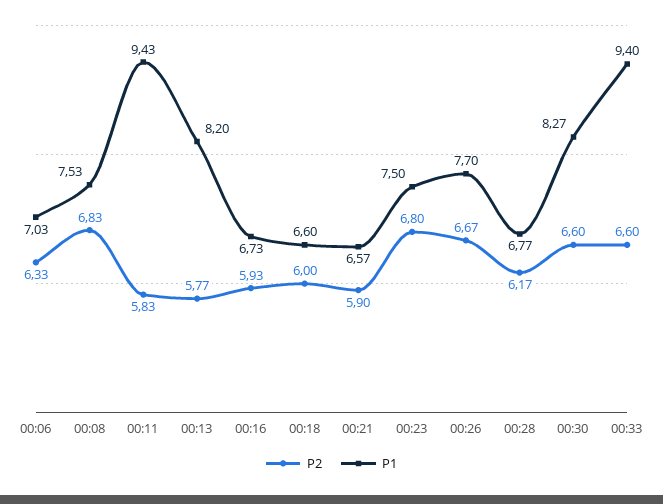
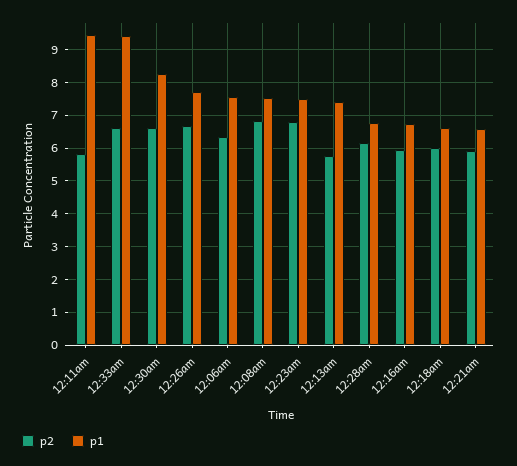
  {
    "P2": {
      "00:06": 6.33,
      "00:08": 6.83,
      "00:11": 5.83,
      "00:13": 5.77,
      "00:16": 5.93,
      "00:18": 6,
      "00:21": 5.9,
      "00:23": 6.8,
      "00:26": 6.67,
      "00:28": 6.17,
      "00:30": 6.6,
      "00:33": 6.6
    },
    "P1": {
-     "00:06": 7.03,
+     "00:06": 7.6,
      "00:08": 7.53,
      "00:11": 9.43,
-     "00:13": 8.2,
+     "00:13": 7.4,
      "00:16": 6.73,
      "00:18": 6.6,
      "00:21": 6.57,
      "00:23": 7.5,
      "00:26": 7.7,
      "00:28": 6.77,
      "00:30": 8.27,
      "00:33": 9.4
    }
  }

